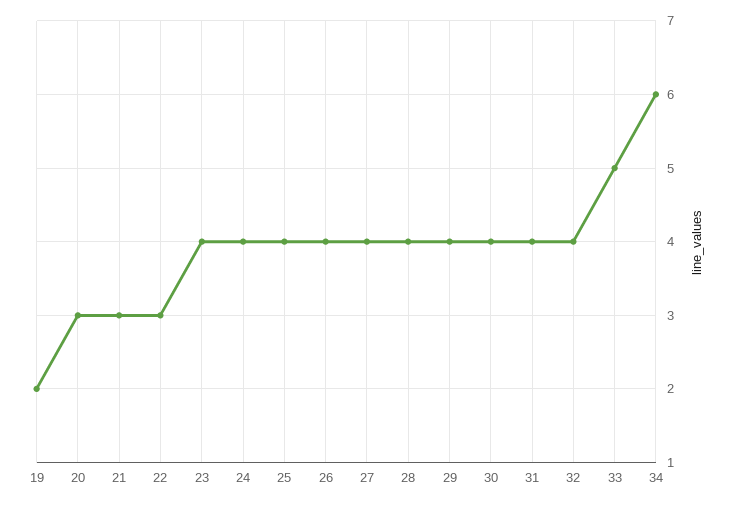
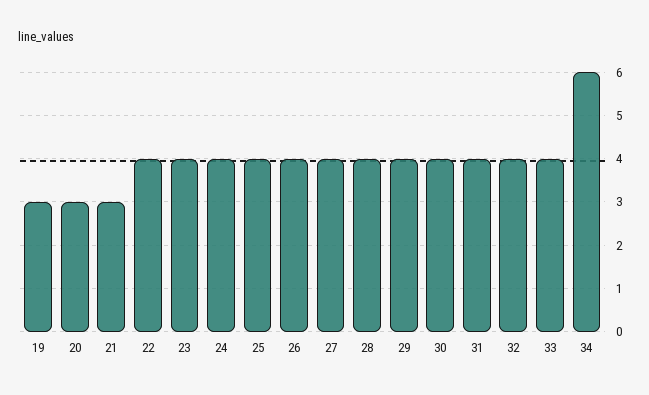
  {
-   "19": 2,
+   "19": 3,
    "20": 3,
    "21": 3,
-   "22": 3,
+   "22": 4,
    "23": 4,
    "24": 4,
    "25": 4,
    "26": 4,
    "27": 4,
    "28": 4,
    "29": 4,
    "30": 4,
    "31": 4,
    "32": 4,
-   "33": 5,
+   "33": 4,
    "34": 6
  }

